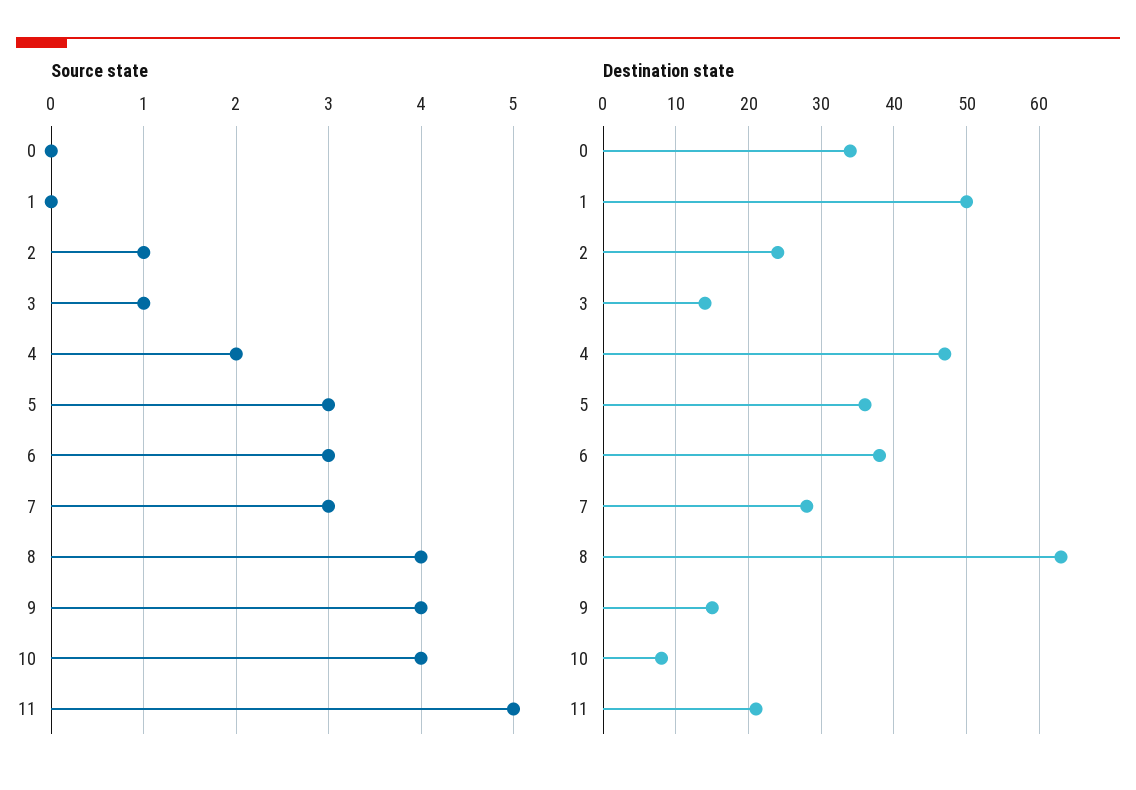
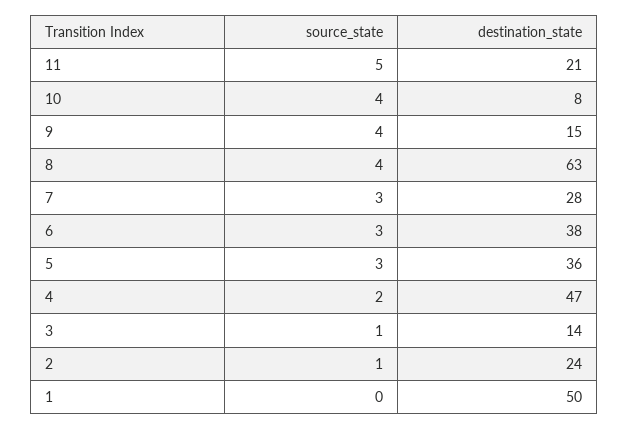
  {
    "Source state": {
-     "0": 0,
      "1": 0,
      "2": 1,
      "3": 1,
      "4": 2,
      "5": 3,
      "6": 3,
      "7": 3,
      "8": 4,
      "9": 4,
      "10": 4,
      "11": 5
    },
    "Destination state": {
-     "0": 34,
      "1": 50,
      "2": 24,
      "3": 14,
      "4": 47,
      "5": 36,
      "6": 38,
      "7": 28,
      "8": 63,
      "9": 15,
      "10": 8,
      "11": 21
    }
  }

